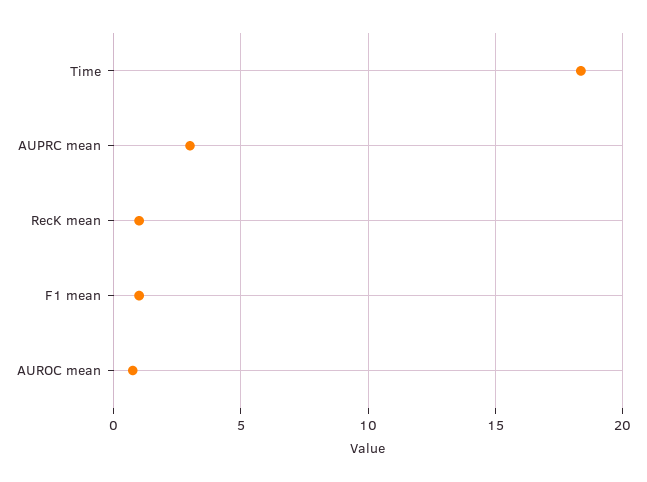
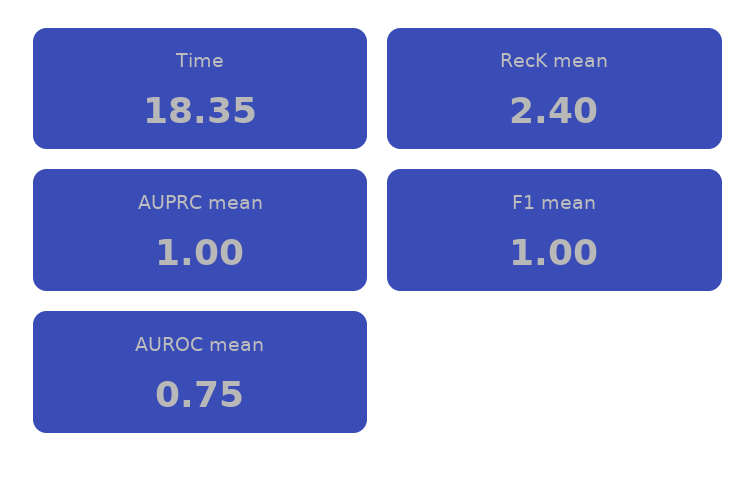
  {
    "Time": 18.35,
-   "AUPRC mean": 3,
+   "AUPRC mean": 1,
-   "RecK mean": 1,
+   "RecK mean": 2.4,
    "F1 mean": 1,
    "AUROC mean": 0.75
  }

